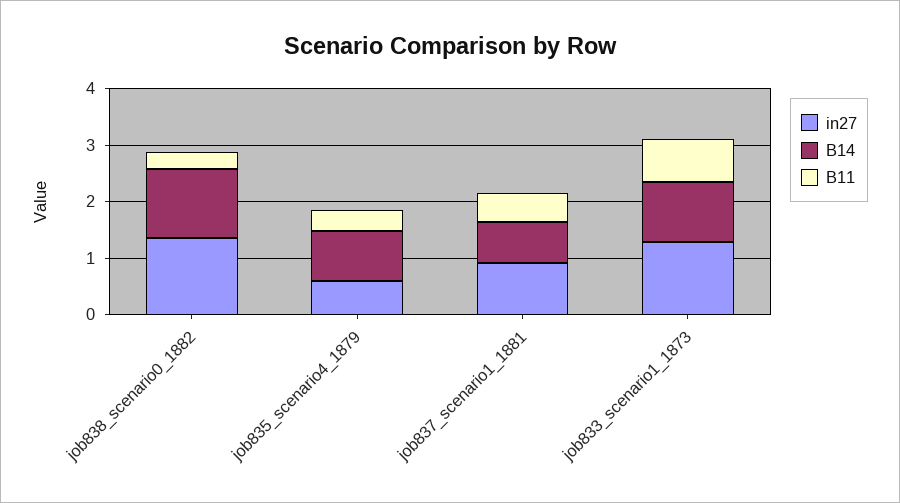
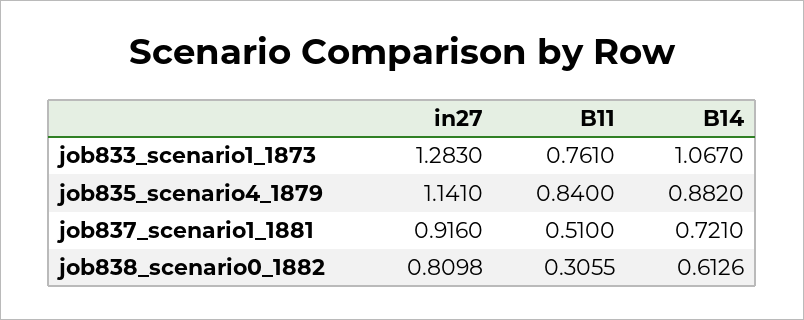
  {
    "in27": {
-     "job838_scenario0_1882": 1.4,
+     "job838_scenario0_1882": 0.8098,
-     "job835_scenario4_1879": 0.6,
+     "job835_scenario4_1879": 1.141,
      "job837_scenario1_1881": 0.916,
      "job833_scenario1_1873": 1.283
    },
    "B14": {
-     "job838_scenario0_1882": 1.2,
+     "job838_scenario0_1882": 0.6126,
      "job835_scenario4_1879": 0.882,
      "job837_scenario1_1881": 0.721,
      "job833_scenario1_1873": 1.067
    },
    "B11": {
      "job838_scenario0_1882": 0.3055,
-     "job835_scenario4_1879": 0.4,
+     "job835_scenario4_1879": 0.84,
      "job837_scenario1_1881": 0.51,
      "job833_scenario1_1873": 0.761
    }
  }

